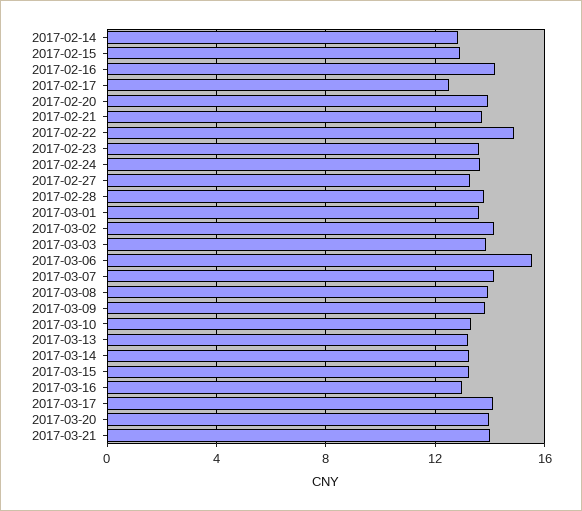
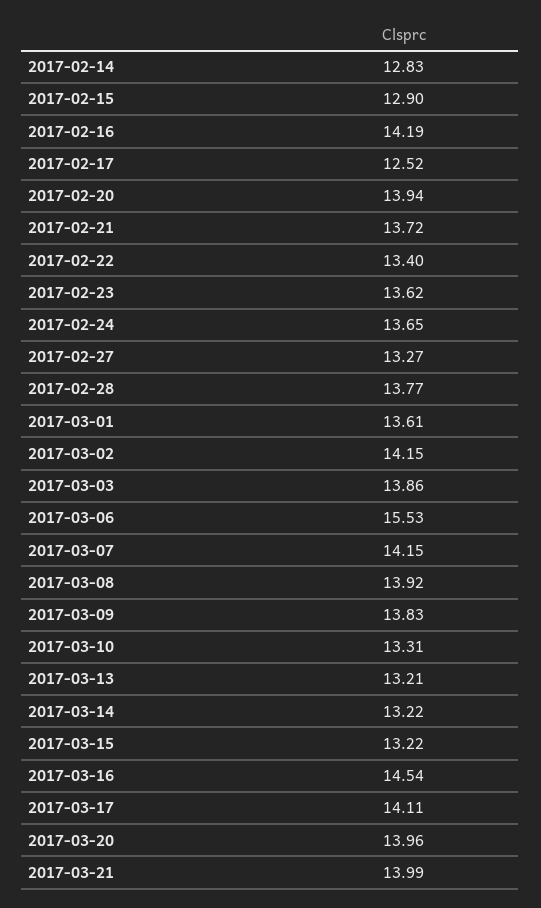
  {
    "2017-02-14": 12.83,
    "2017-02-15": 12.9,
    "2017-02-16": 14.19,
    "2017-02-17": 12.52,
    "2017-02-20": 13.94,
    "2017-02-21": 13.72,
-   "2017-02-22": 15,
+   "2017-02-22": 13.4,
    "2017-02-23": 13.62,
    "2017-02-24": 13.65,
    "2017-02-27": 13.27,
    "2017-02-28": 13.77,
    "2017-03-01": 13.61,
    "2017-03-02": 14.15,
    "2017-03-03": 13.86,
    "2017-03-06": 15.53,
    "2017-03-07": 14.15,
    "2017-03-08": 13.92,
    "2017-03-09": 13.83,
    "2017-03-10": 13.31,
    "2017-03-13": 13.21,
    "2017-03-14": 13.22,
    "2017-03-15": 13.22,
-   "2017-03-16": 13,
+   "2017-03-16": 14.54,
    "2017-03-17": 14.11,
    "2017-03-20": 13.96,
    "2017-03-21": 13.99
  }

